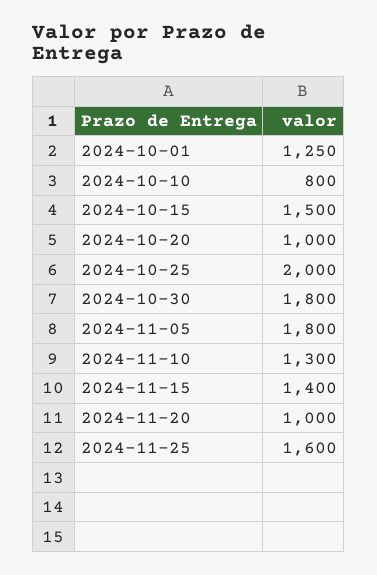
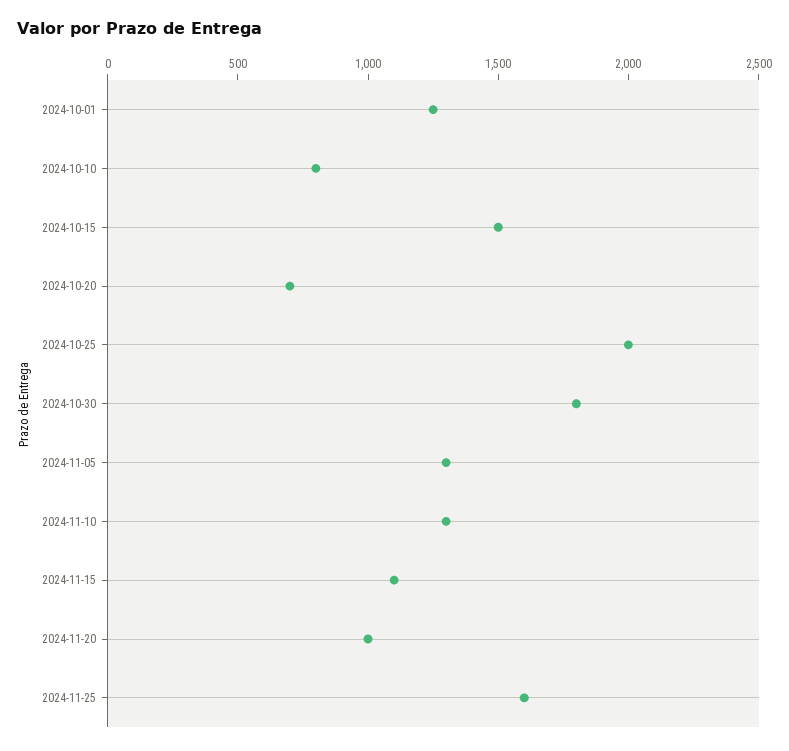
  {
    "2024-10-01": 1250,
    "2024-10-10": 800,
    "2024-10-15": 1500,
-   "2024-10-20": 1000,
+   "2024-10-20": 700,
    "2024-10-25": 2000,
    "2024-10-30": 1800,
-   "2024-11-05": 1800,
+   "2024-11-05": 1300,
    "2024-11-10": 1300,
-   "2024-11-15": 1400,
+   "2024-11-15": 1100,
    "2024-11-20": 1000,
    "2024-11-25": 1600
  }

